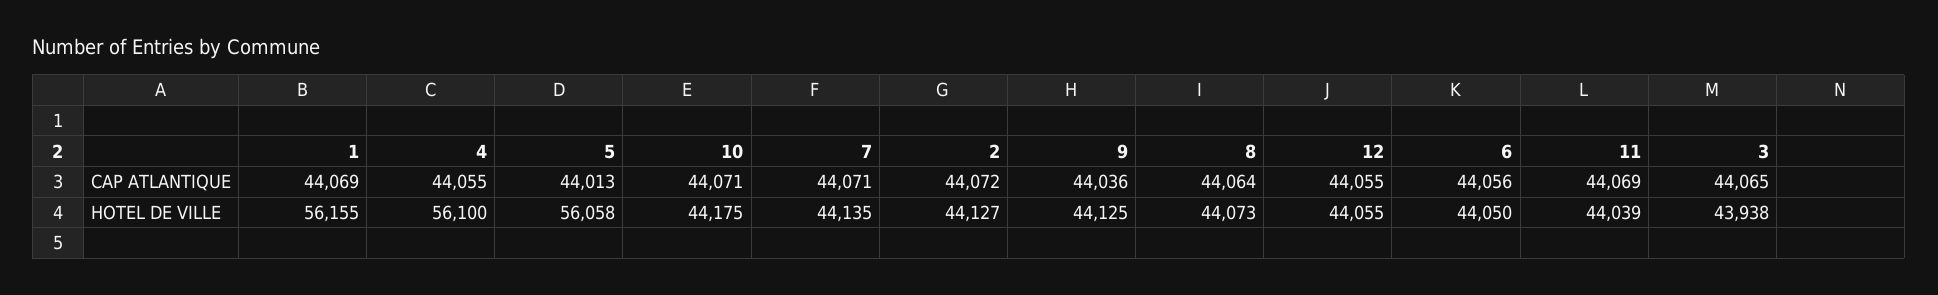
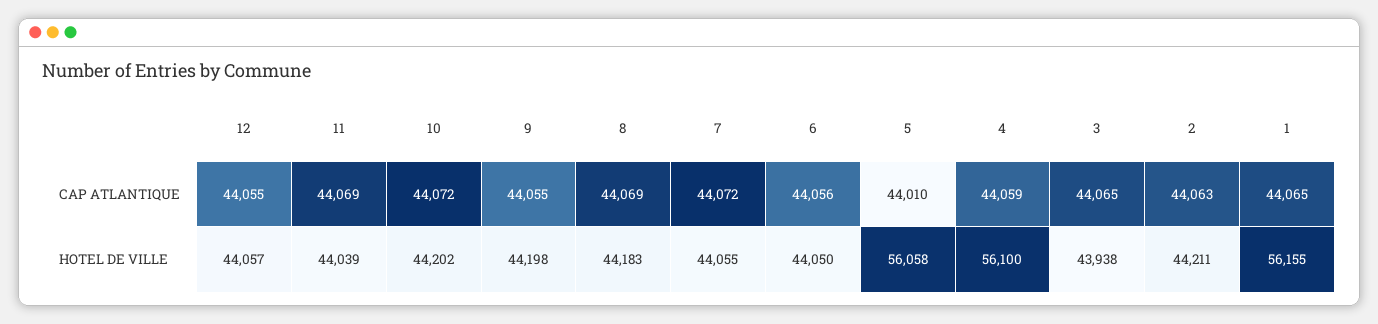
  {
    "1": {
-     "CAP ATLANTIQUE": 44069,
+     "CAP ATLANTIQUE": 44065,
      "HOTEL DE VILLE": 56155
    },
    "4": {
-     "CAP ATLANTIQUE": 44055,
+     "CAP ATLANTIQUE": 44059,
      "HOTEL DE VILLE": 56100
    },
    "5": {
-     "CAP ATLANTIQUE": 44013,
+     "CAP ATLANTIQUE": 44010,
      "HOTEL DE VILLE": 56058
    },
    "10": {
-     "CAP ATLANTIQUE": 44071,
+     "CAP ATLANTIQUE": 44072,
-     "HOTEL DE VILLE": 44175
+     "HOTEL DE VILLE": 44202
    },
    "7": {
-     "CAP ATLANTIQUE": 44071,
+     "CAP ATLANTIQUE": 44072,
-     "HOTEL DE VILLE": 44135
+     "HOTEL DE VILLE": 44055
    },
    "2": {
-     "CAP ATLANTIQUE": 44072,
+     "CAP ATLANTIQUE": 44063,
-     "HOTEL DE VILLE": 44127
+     "HOTEL DE VILLE": 44211
    },
    "9": {
-     "CAP ATLANTIQUE": 44036,
+     "CAP ATLANTIQUE": 44055,
-     "HOTEL DE VILLE": 44125
+     "HOTEL DE VILLE": 44198
    },
    "8": {
-     "CAP ATLANTIQUE": 44064,
+     "CAP ATLANTIQUE": 44069,
-     "HOTEL DE VILLE": 44073
+     "HOTEL DE VILLE": 44183
    },
    "12": {
      "CAP ATLANTIQUE": 44055,
-     "HOTEL DE VILLE": 44055
+     "HOTEL DE VILLE": 44057
    },
    "6": {
      "CAP ATLANTIQUE": 44056,
      "HOTEL DE VILLE": 44050
    },
    "11": {
      "CAP ATLANTIQUE": 44069,
      "HOTEL DE VILLE": 44039
    },
    "3": {
      "CAP ATLANTIQUE": 44065,
      "HOTEL DE VILLE": 43938
    }
  }

